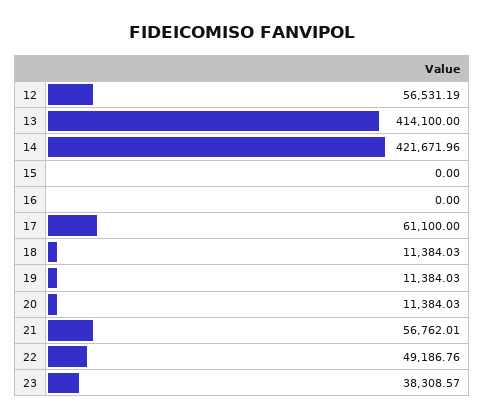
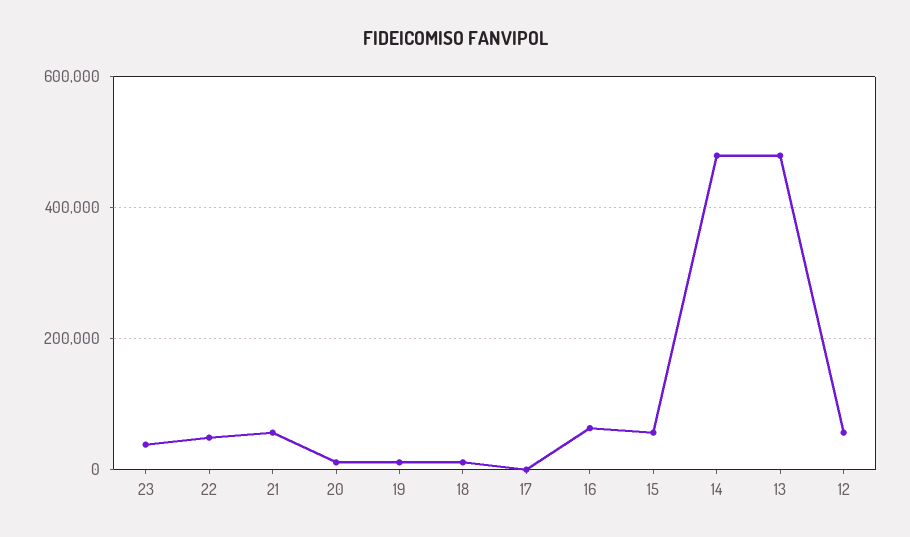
  {
    "12": 56531.19,
-   "13": 414100,
+   "13": 480000,
-   "14": 421671.96,
+   "14": 480000,
-   "15": 0,
+   "15": 60000,
-   "16": 0,
+   "16": 60000,
-   "17": 61100,
+   "17": 0,
    "18": 11384.03,
    "19": 11384.03,
    "20": 11384.03,
    "21": 56762.01,
    "22": 49186.76,
    "23": 38308.57
  }

